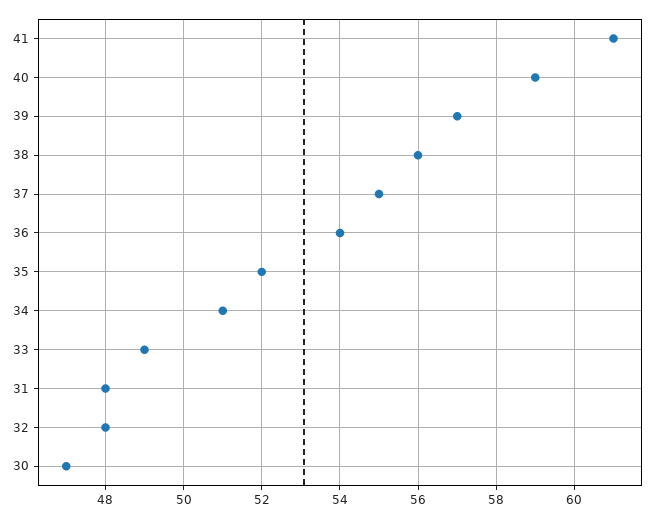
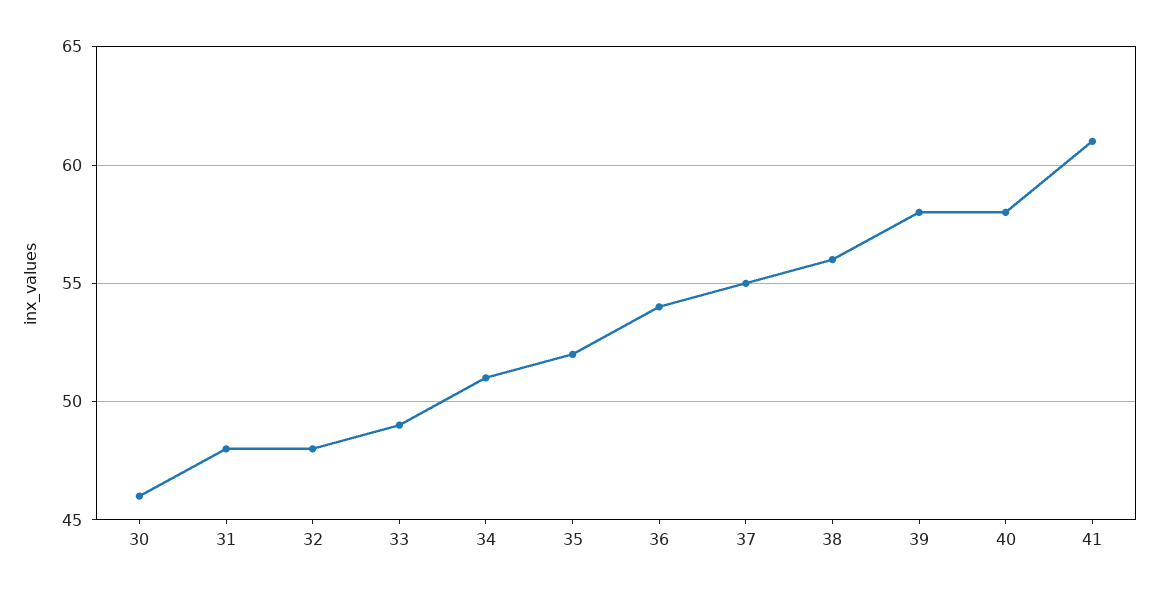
  {
    "41": 61,
-   "40": 59,
+   "40": 58,
-   "39": 57,
+   "39": 58,
    "38": 56,
    "37": 55,
    "36": 54,
    "35": 52,
    "34": 51,
    "33": 49,
    "31": 48,
    "32": 48,
-   "30": 47
+   "30": 46
  }

